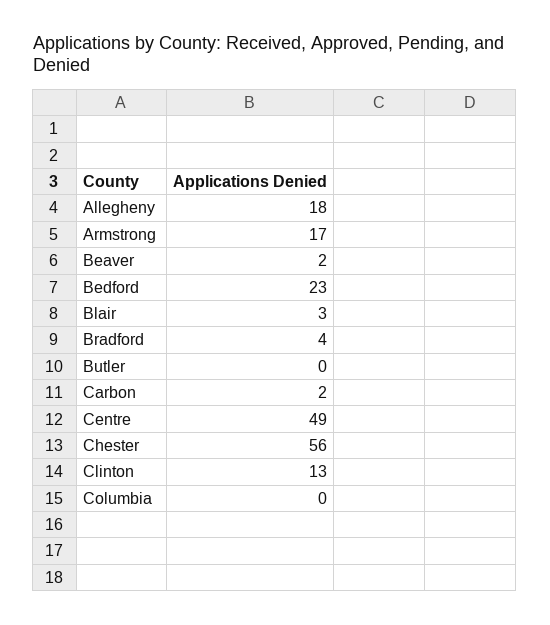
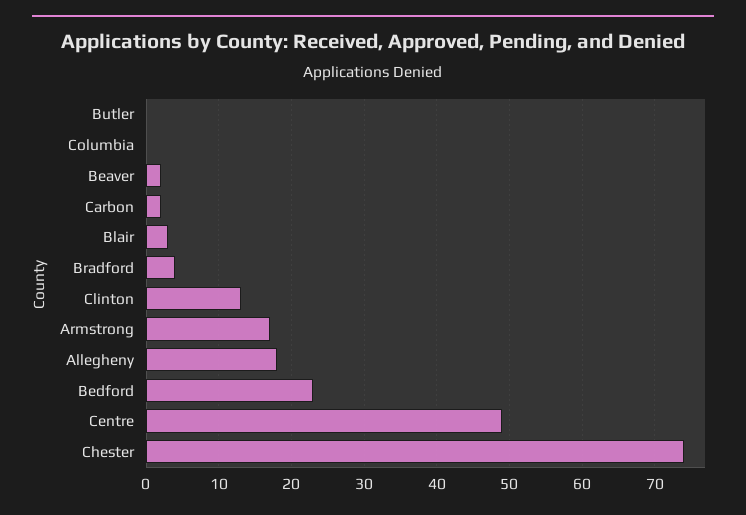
  {
    "Allegheny": 18,
    "Armstrong": 17,
    "Beaver": 2,
    "Bedford": 23,
    "Blair": 3,
    "Bradford": 4,
    "Butler": 0,
    "Carbon": 2,
    "Centre": 49,
-   "Chester": 56,
+   "Chester": 74,
    "Clinton": 13,
    "Columbia": 0
  }

